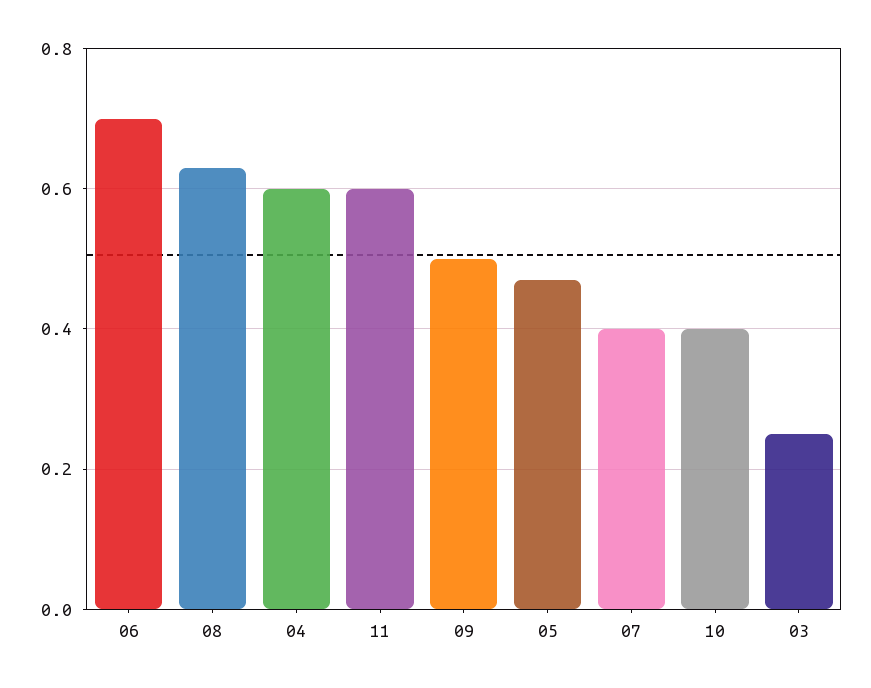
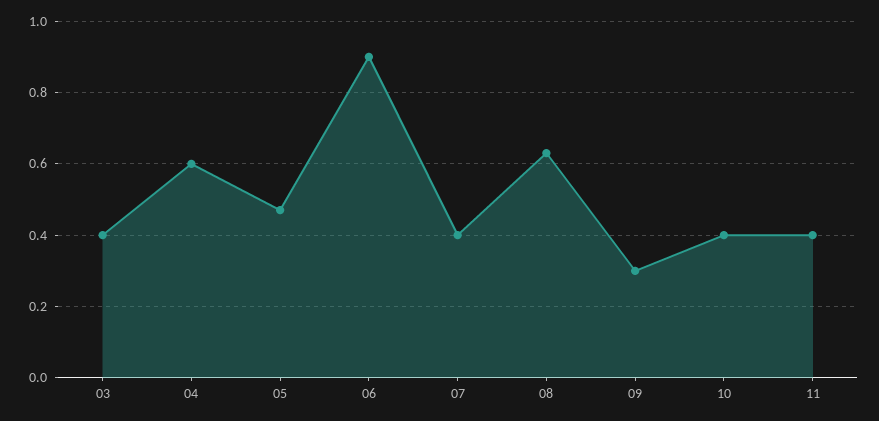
  {
-   "06": 0.7,
+   "06": 0.9,
    "08": 0.65,
    "04": 0.6,
-   "11": 0.6,
+   "11": 0.4,
-   "09": 0.5,
+   "09": 0.3,
    "05": 0.45,
    "07": 0.4,
    "10": 0.4,
-   "03": 0.25
+   "03": 0.4
  }

